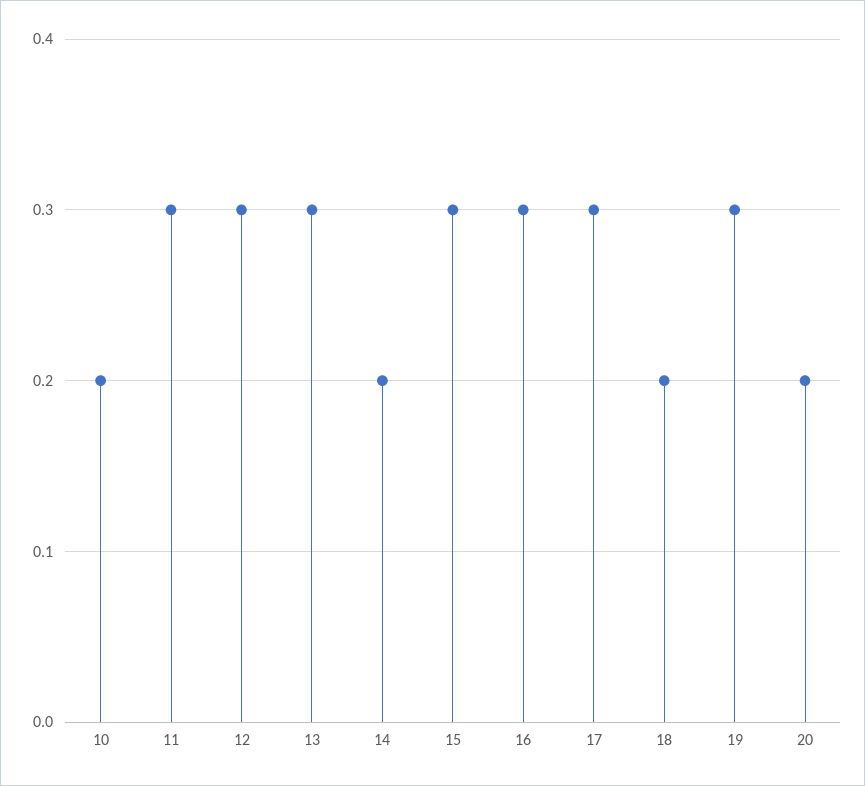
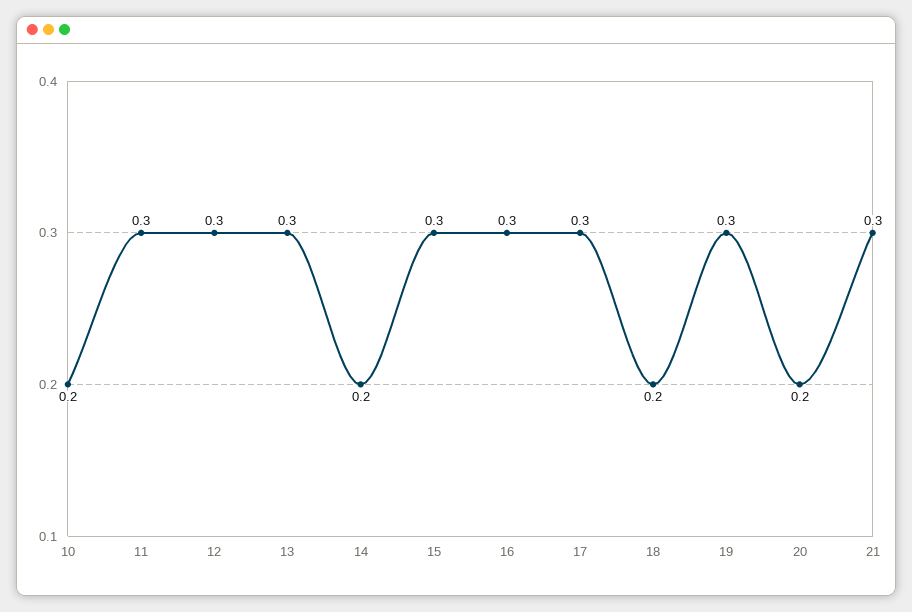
  {
    "10": 0.2,
    "11": 0.3,
    "12": 0.3,
    "13": 0.3,
    "14": 0.2,
    "15": 0.3,
    "16": 0.3,
    "17": 0.3,
    "18": 0.2,
    "19": 0.3,
-   "20": 0.2
+   "20": 0.2,
+   "21": 0.3
  }

